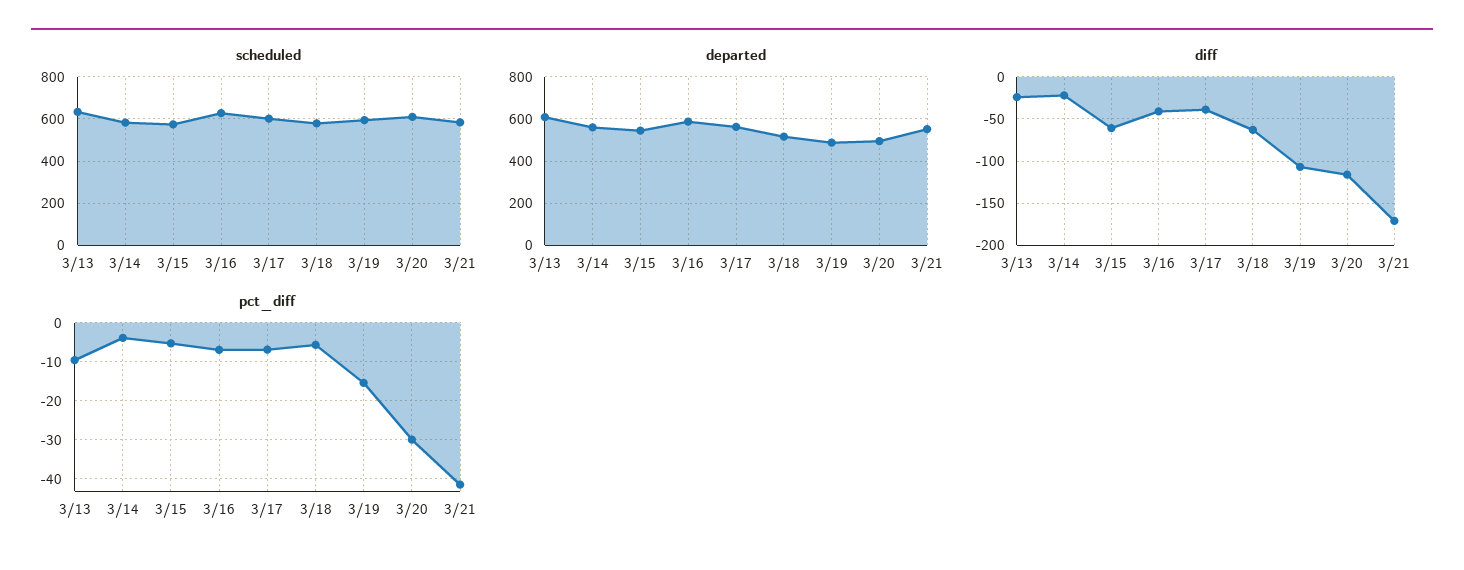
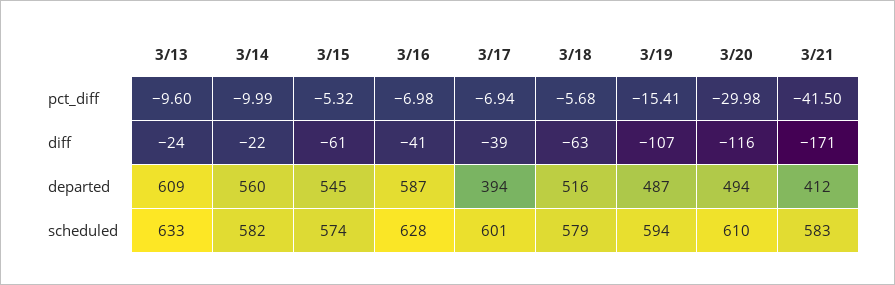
  {
    "scheduled": {
      "3/13": 633,
      "3/14": 582,
      "3/15": 574,
      "3/16": 628,
      "3/17": 601,
      "3/18": 579,
      "3/19": 594,
      "3/20": 610,
      "3/21": 583
    },
    "departed": {
      "3/13": 609,
      "3/14": 560,
      "3/15": 545,
      "3/16": 587,
-     "3/17": 550,
+     "3/17": 394,
      "3/18": 516,
      "3/19": 487,
      "3/20": 494,
-     "3/21": 550
+     "3/21": 412
    },
    "diff": {
      "3/13": -24,
      "3/14": -22,
      "3/15": -61,
      "3/16": -41,
      "3/17": -39,
      "3/18": -63,
      "3/19": -107,
      "3/20": -116,
      "3/21": -171
    },
    "pct_diff": {
      "3/13": -9.6,
-     "3/14": -4,
+     "3/14": -9.99,
      "3/15": -5.32,
      "3/16": -6.98,
      "3/17": -6.94,
      "3/18": -5.68,
      "3/19": -15.41,
      "3/20": -29.98,
      "3/21": -41.5
    }
  }

